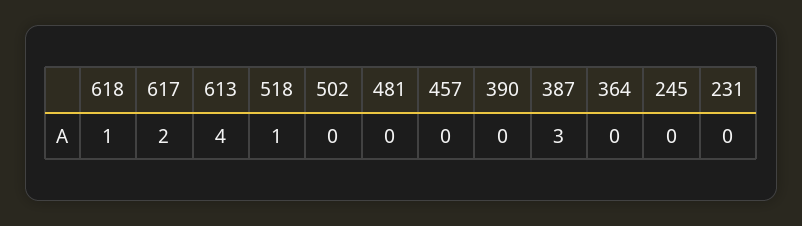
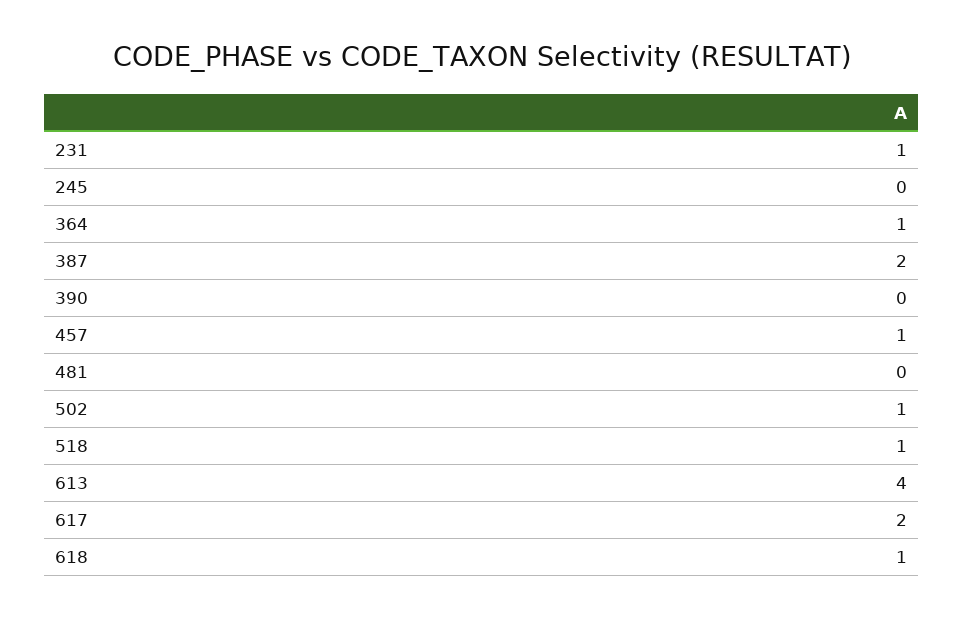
  {
    "618": 1,
    "617": 2,
    "613": 4,
    "518": 1,
-   "502": 0,
+   "502": 1,
    "481": 0,
-   "457": 0,
+   "457": 1,
    "390": 0,
-   "387": 3,
+   "387": 2,
-   "364": 0,
+   "364": 1,
    "245": 0,
-   "231": 0
+   "231": 1
  }

